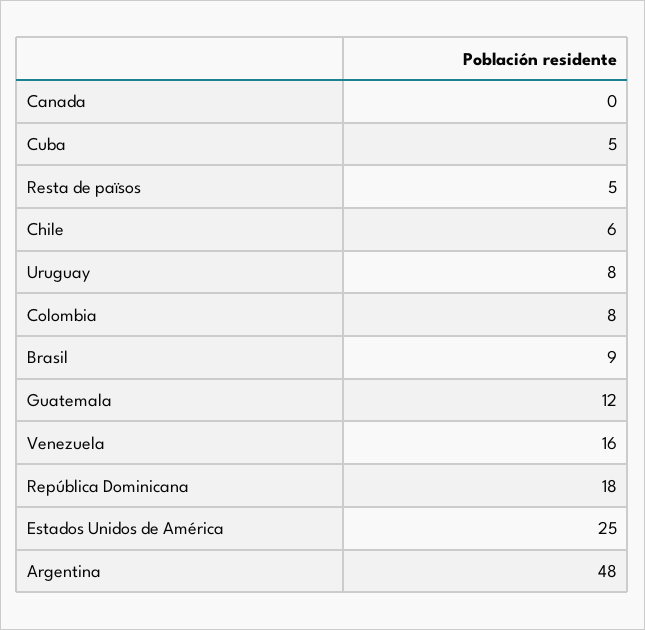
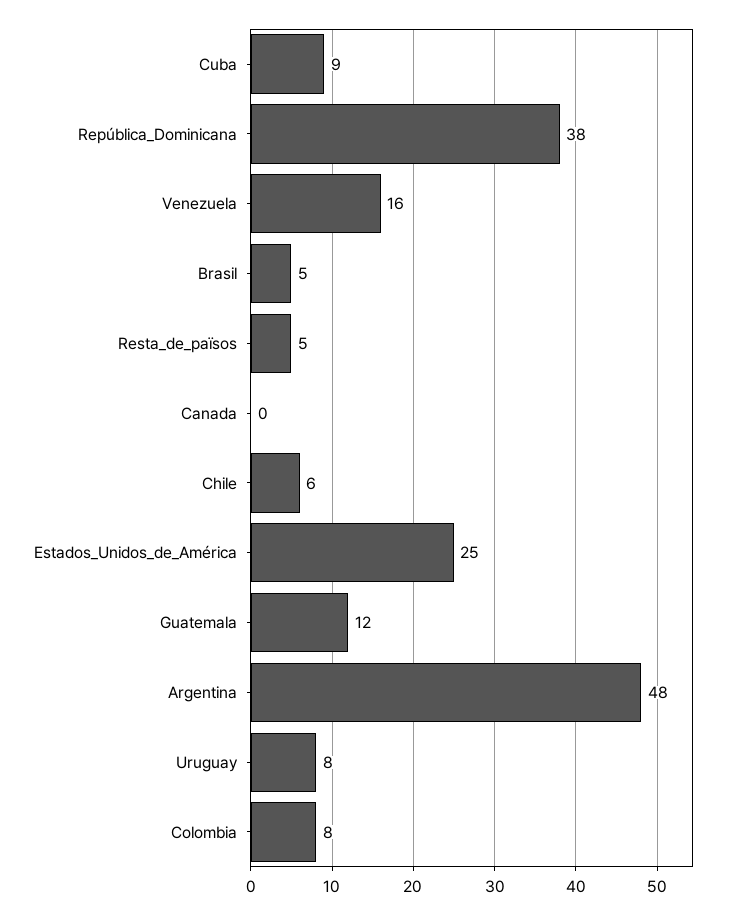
  {
    "Canada": 0,
-   "Cuba": 5,
+   "Cuba": 9,
    "Resta de països": 5,
    "Chile": 6,
    "Uruguay": 8,
    "Colombia": 8,
-   "Brasil": 9,
+   "Brasil": 5,
    "Guatemala": 12,
    "Venezuela": 16,
-   "República Dominicana": 18,
+   "República Dominicana": 38,
    "Estados Unidos de América": 25,
    "Argentina": 48
  }

